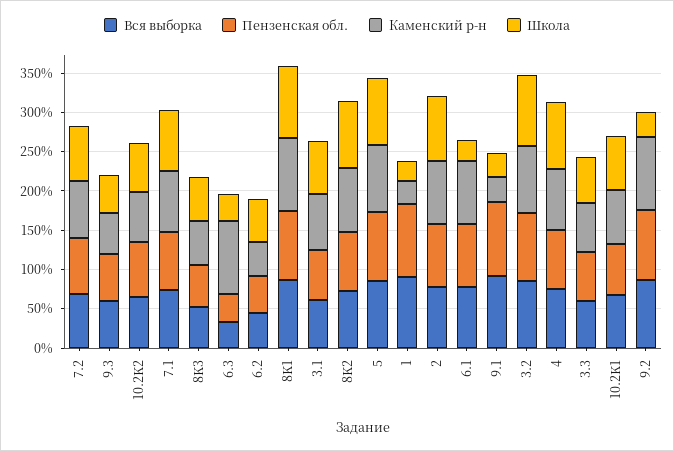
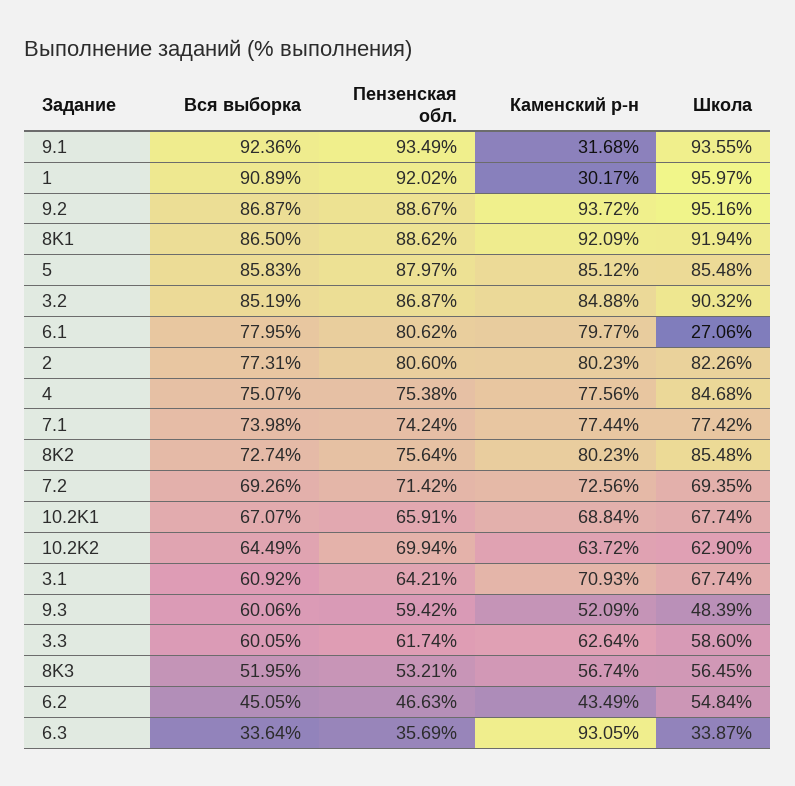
  {
    "Вся выборка": {
      "7.2": 69.26,
      "9.3": 60.06,
      "10.2K2": 64.49,
      "7.1": 73.98,
      "8K3": 51.95,
      "6.3": 33.64,
      "6.2": 45.05,
      "8K1": 86.5,
      "3.1": 60.92,
      "8K2": 72.74,
      "5": 85.83,
      "1": 90.89,
      "2": 77.31,
      "6.1": 77.95,
      "9.1": 92.36,
      "3.2": 85.19,
      "4": 75.07,
      "3.3": 60.05,
      "10.2K1": 67.07,
      "9.2": 86.87
    },
    "Пензенская обл.": {
      "7.2": 71.42,
      "9.3": 59.42,
      "10.2K2": 69.94,
      "7.1": 74.24,
      "8K3": 53.21,
      "6.3": 35.69,
      "6.2": 46.63,
      "8K1": 88.62,
      "3.1": 64.21,
      "8K2": 75.64,
      "5": 87.97,
      "1": 92.02,
      "2": 80.6,
      "6.1": 80.62,
      "9.1": 93.49,
      "3.2": 86.87,
      "4": 75.38,
      "3.3": 61.74,
      "10.2K1": 65.91,
      "9.2": 88.67
    },
    "Каменский р-н": {
      "7.2": 72.56,
      "9.3": 52.09,
      "10.2K2": 63.72,
      "7.1": 77.44,
      "8K3": 56.74,
      "6.3": 93.05,
      "6.2": 43.49,
      "8K1": 92.09,
      "3.1": 70.93,
      "8K2": 80.23,
      "5": 85.12,
      "1": 30.17,
      "2": 80.23,
      "6.1": 79.77,
      "9.1": 31.68,
      "3.2": 84.88,
      "4": 77.56,
      "3.3": 62.64,
      "10.2K1": 68.84,
      "9.2": 93.72
    },
    "Школа": {
      "7.2": 69.35,
      "9.3": 48.39,
      "10.2K2": 62.9,
      "7.1": 77.42,
      "8K3": 56.45,
      "6.3": 33.87,
      "6.2": 54.84,
      "8K1": 91.94,
      "3.1": 67.74,
      "8K2": 85.48,
      "5": 85.48,
-     "1": 25,
+     "1": 95.97,
      "2": 82.26,
      "6.1": 27.06,
-     "9.1": 25,
+     "9.1": 93.55,
      "3.2": 90.32,
      "4": 84.68,
      "3.3": 58.6,
      "10.2K1": 67.74,
-     "9.2": 25
+     "9.2": 95.16
    }
  }

